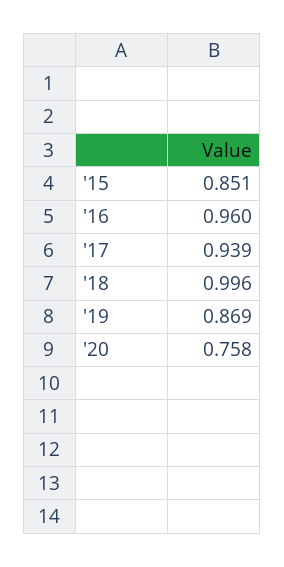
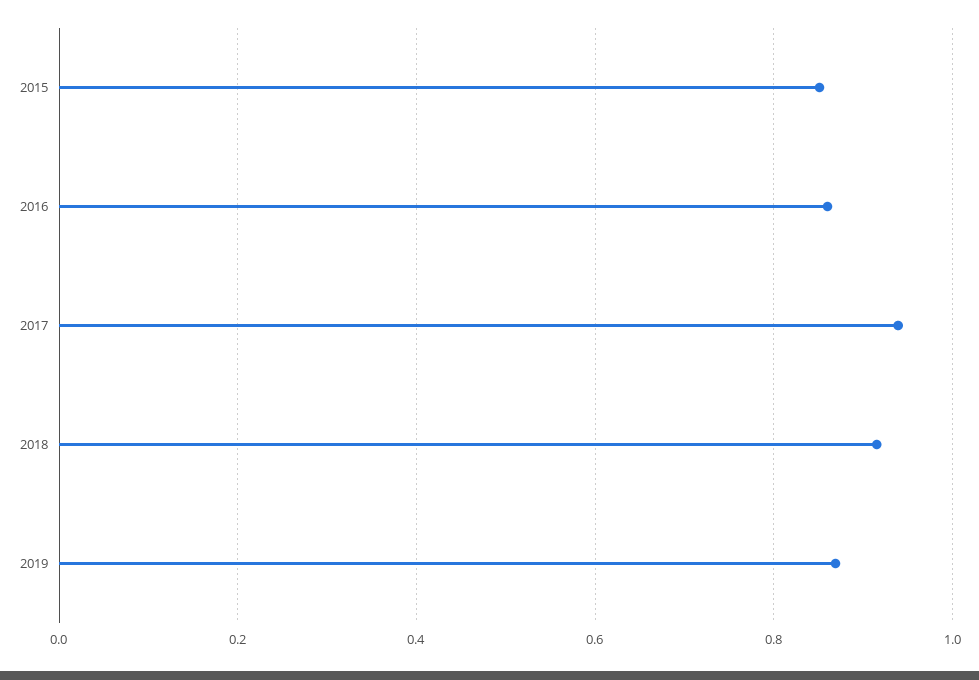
  {
    "'15": 0.851,
-   "'16": 0.96,
+   "'16": 0.86,
    "'17": 0.939,
-   "'18": 0.996,
+   "'18": 0.92,
-   "'19": 0.869,
+   "'19": 0.869
-   "'20": 0.758
  }

